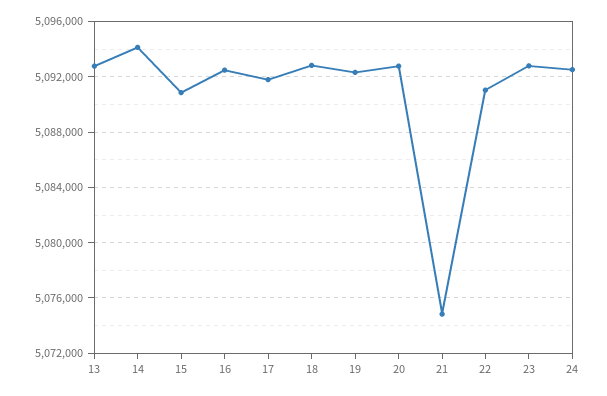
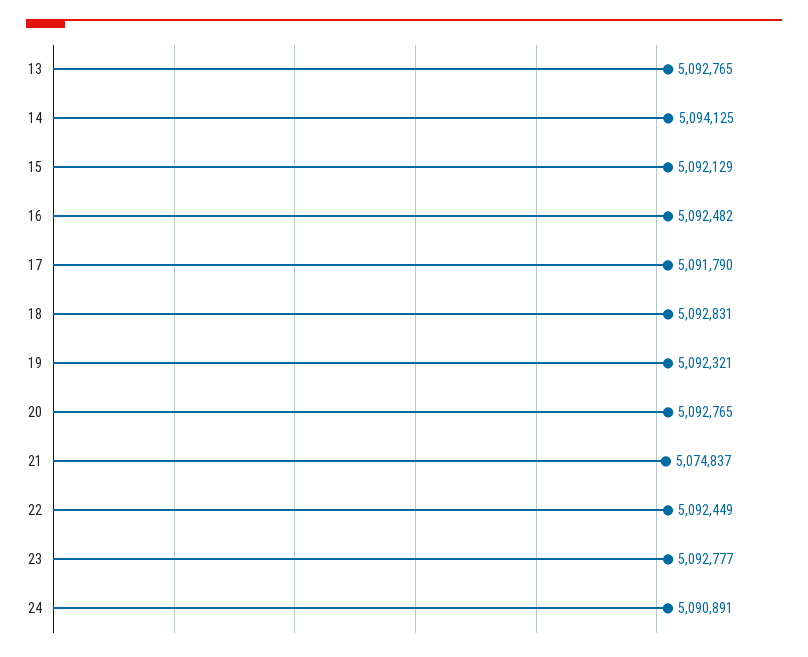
  {
    "13": 5092765,
    "14": 5094125,
-   "15": 5091000,
+   "15": 5092129,
    "16": 5092482,
    "17": 5091790,
    "18": 5092831,
    "19": 5092321,
    "20": 5092765,
    "21": 5074837,
-   "22": 5091000,
+   "22": 5092449,
    "23": 5092777,
-   "24": 5092500
+   "24": 5090891
  }

